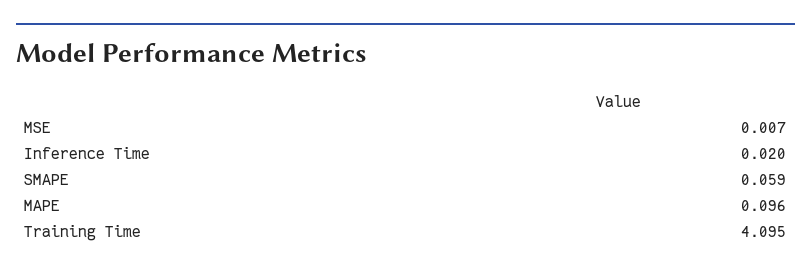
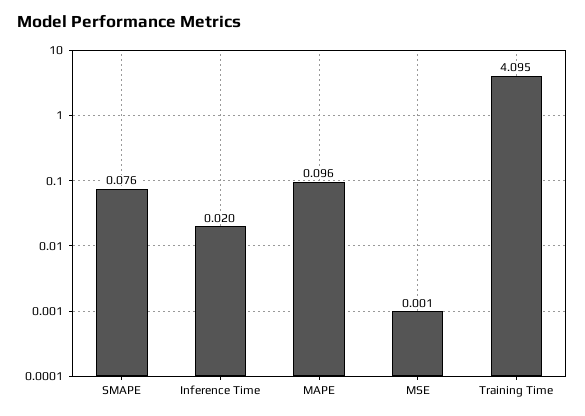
  {
-   "MSE": 0.007,
+   "MSE": 0.001,
    "Inference Time": 0.02,
-   "SMAPE": 0.059,
+   "SMAPE": 0.076,
    "MAPE": 0.096,
    "Training Time": 4.095
  }

